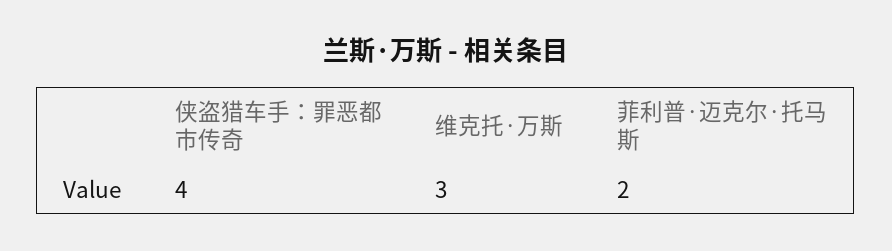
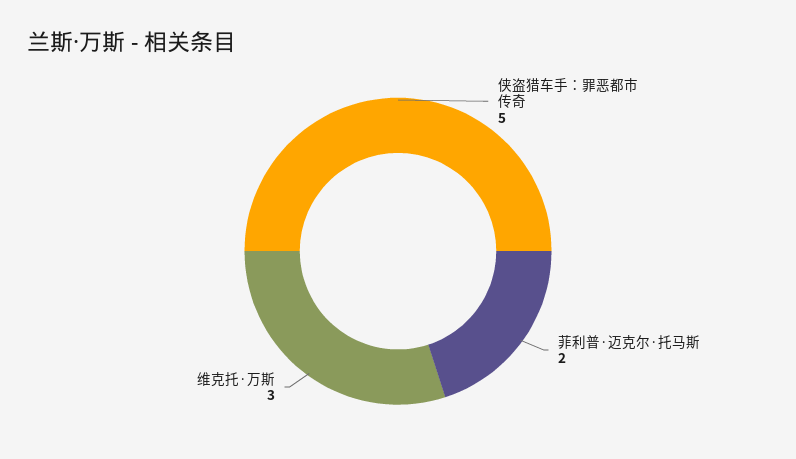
  {
-   "侠盗猎车手：罪恶都市传奇": 4,
+   "侠盗猎车手：罪恶都市传奇": 5,
    "维克托·万斯": 3,
    "菲利普·迈克尔·托马斯": 2
  }

